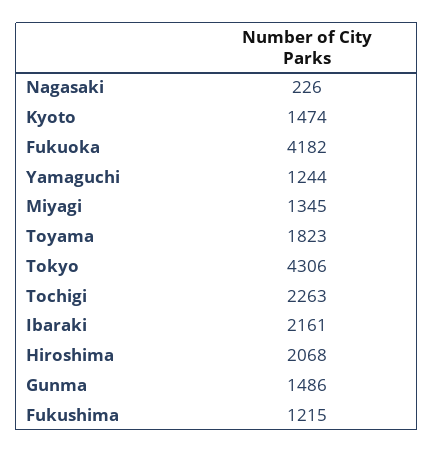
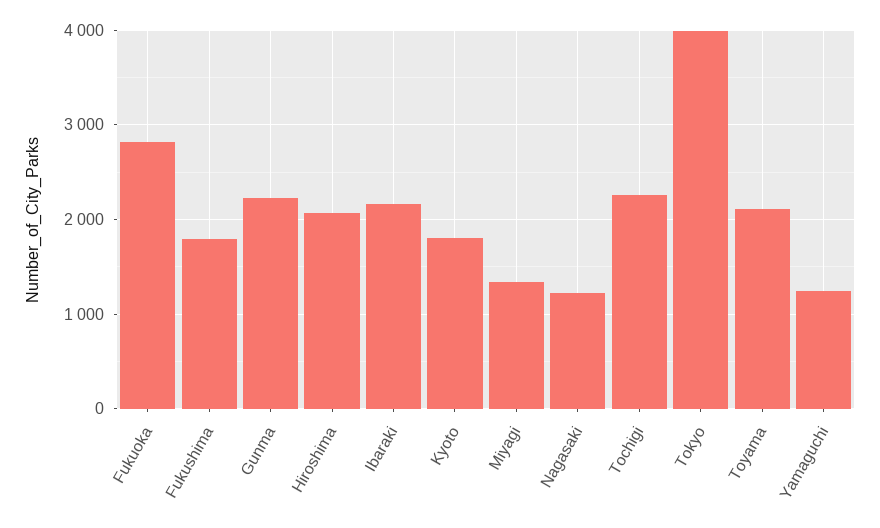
  {
-   "Nagasaki": 226,
+   "Nagasaki": 1200,
-   "Kyoto": 1474,
+   "Kyoto": 1800,
-   "Fukuoka": 4182,
+   "Fukuoka": 2800,
    "Yamaguchi": 1244,
    "Miyagi": 1345,
-   "Toyama": 1823,
+   "Toyama": 2100,
-   "Tokyo": 4306,
+   "Tokyo": 4000,
    "Tochigi": 2263,
    "Ibaraki": 2161,
    "Hiroshima": 2068,
-   "Gunma": 1486,
+   "Gunma": 2200,
-   "Fukushima": 1215
+   "Fukushima": 1800
  }

